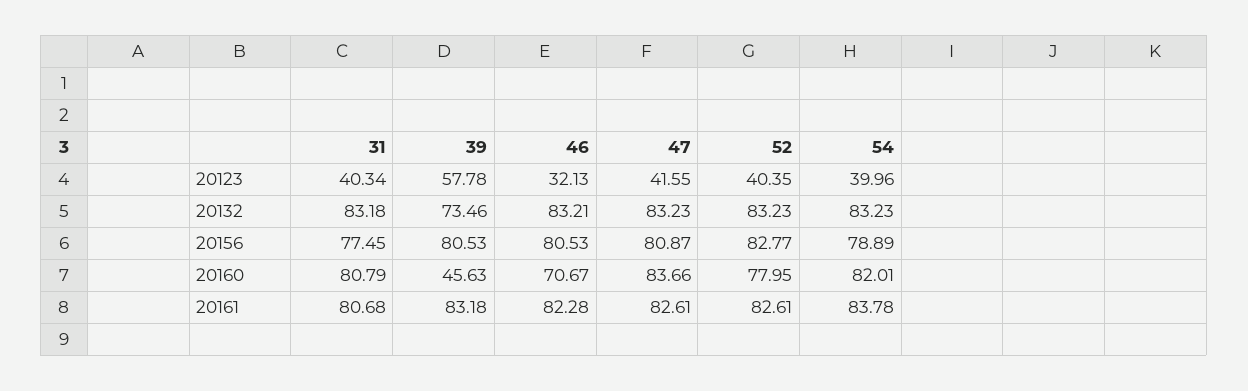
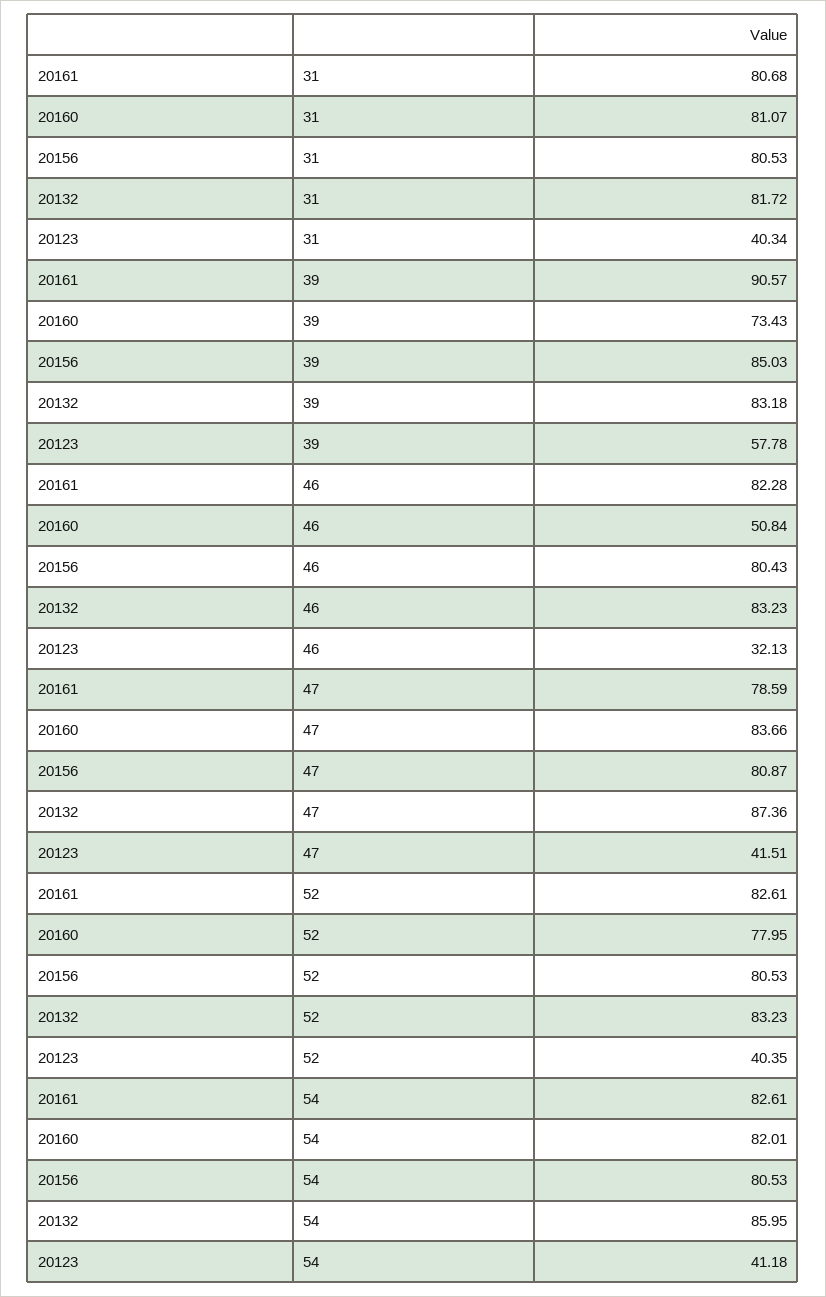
  {
    "31": {
      "20123": 40.34,
-     "20132": 83.18,
+     "20132": 81.72,
-     "20156": 77.45,
+     "20156": 80.53,
-     "20160": 80.79,
+     "20160": 81.07,
      "20161": 80.68
    },
    "39": {
      "20123": 57.78,
-     "20132": 73.46,
+     "20132": 83.18,
-     "20156": 80.53,
+     "20156": 85.03,
-     "20160": 45.63,
+     "20160": 73.43,
-     "20161": 83.18
+     "20161": 90.57
    },
    "46": {
      "20123": 32.13,
-     "20132": 83.21,
+     "20132": 83.23,
-     "20156": 80.53,
+     "20156": 80.43,
-     "20160": 70.67,
+     "20160": 50.84,
      "20161": 82.28
    },
    "47": {
-     "20123": 41.55,
+     "20123": 41.51,
-     "20132": 83.23,
+     "20132": 87.36,
      "20156": 80.87,
      "20160": 83.66,
-     "20161": 82.61
+     "20161": 78.59
    },
    "52": {
      "20123": 40.35,
      "20132": 83.23,
-     "20156": 82.77,
+     "20156": 80.53,
      "20160": 77.95,
      "20161": 82.61
    },
    "54": {
-     "20123": 39.96,
+     "20123": 41.18,
-     "20132": 83.23,
+     "20132": 85.95,
-     "20156": 78.89,
+     "20156": 80.53,
      "20160": 82.01,
-     "20161": 83.78
+     "20161": 82.61
    }
  }

